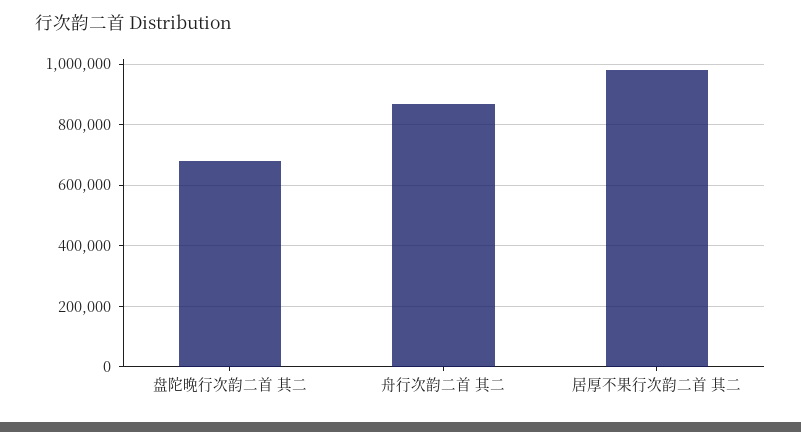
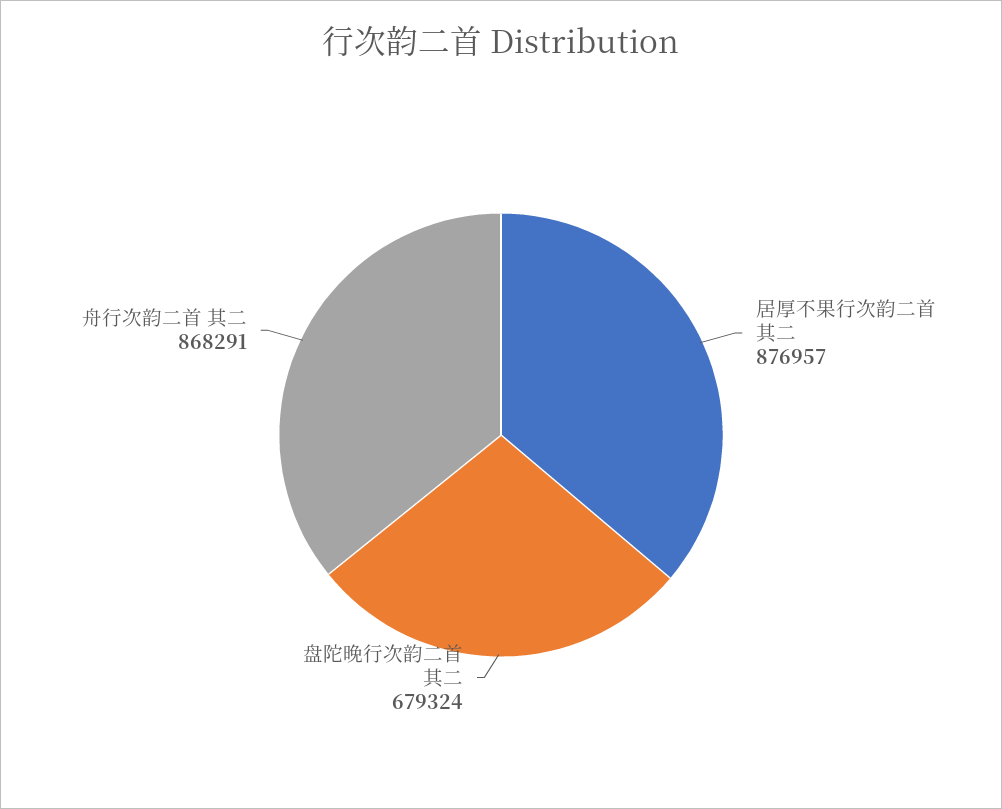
  {
    "盘陀晚行次韵二首 其二": 679324,
    "舟行次韵二首 其二": 868291,
-   "居厚不果行次韵二首 其二": 980000
+   "居厚不果行次韵二首 其二": 876957
  }

